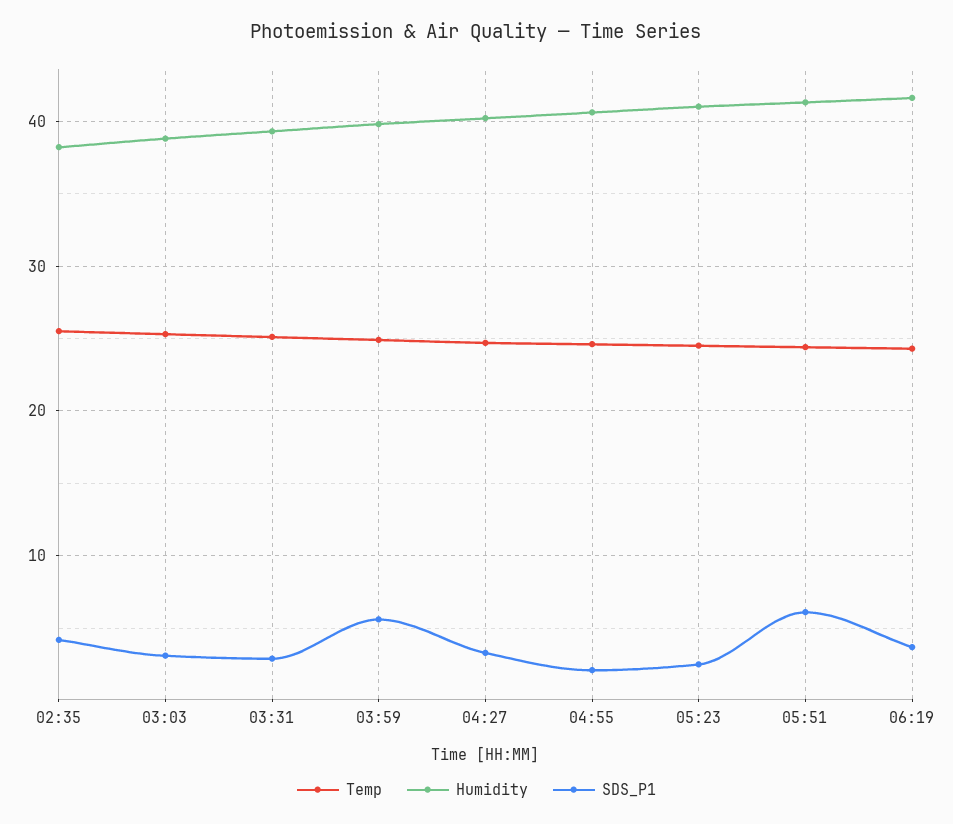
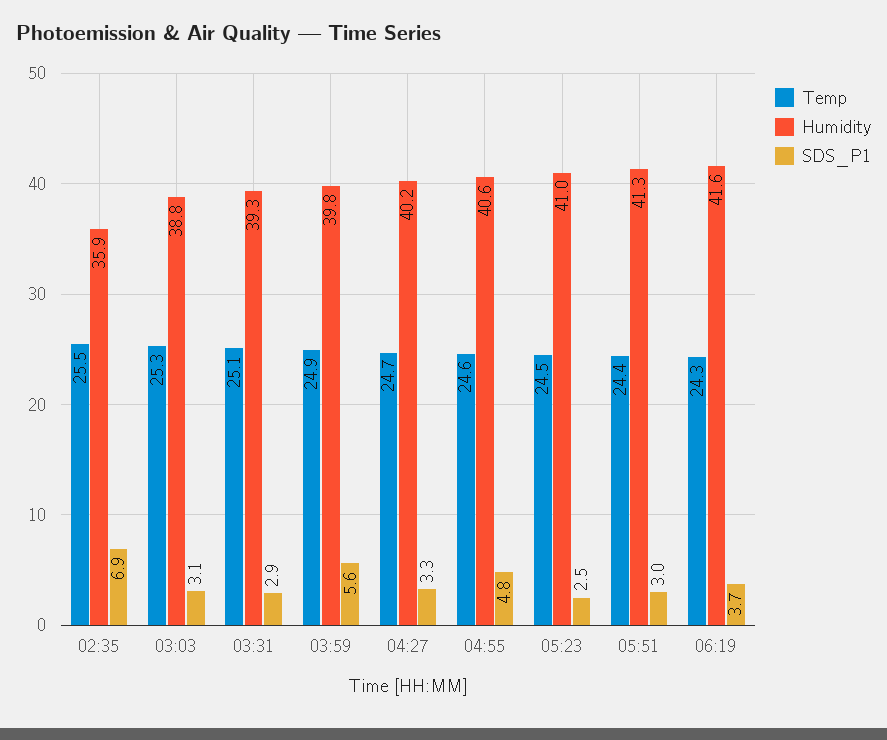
  {
    "Temp": {
      "02:35": 25.5,
      "03:03": 25.3,
      "03:31": 25.1,
      "03:59": 24.9,
      "04:27": 24.7,
      "04:55": 24.6,
      "05:23": 24.5,
      "05:51": 24.4,
      "06:19": 24.3
    },
    "Humidity": {
-     "02:35": 38,
+     "02:35": 35.9,
      "03:03": 38.8,
      "03:31": 39.3,
      "03:59": 39.8,
      "04:27": 40.2,
      "04:55": 40.6,
      "05:23": 41,
      "05:51": 41.3,
      "06:19": 41.6
    },
    "SDS_P1": {
-     "02:35": 4,
+     "02:35": 6.9,
      "03:03": 3.1,
      "03:31": 2.9,
      "03:59": 5.6,
      "04:27": 3.3,
-     "04:55": 2,
+     "04:55": 4.8,
      "05:23": 2.5,
-     "05:51": 6,
+     "05:51": 3,
      "06:19": 3.7
    }
  }

